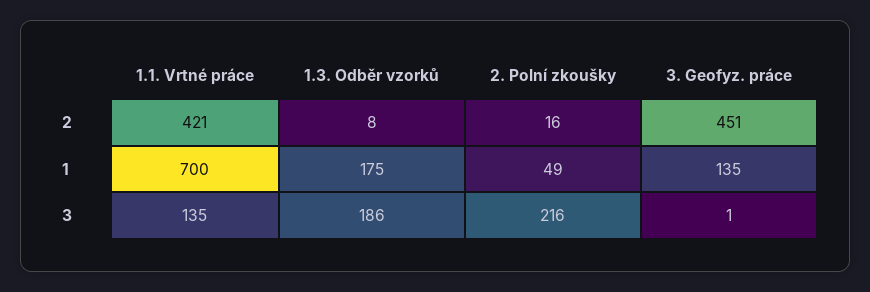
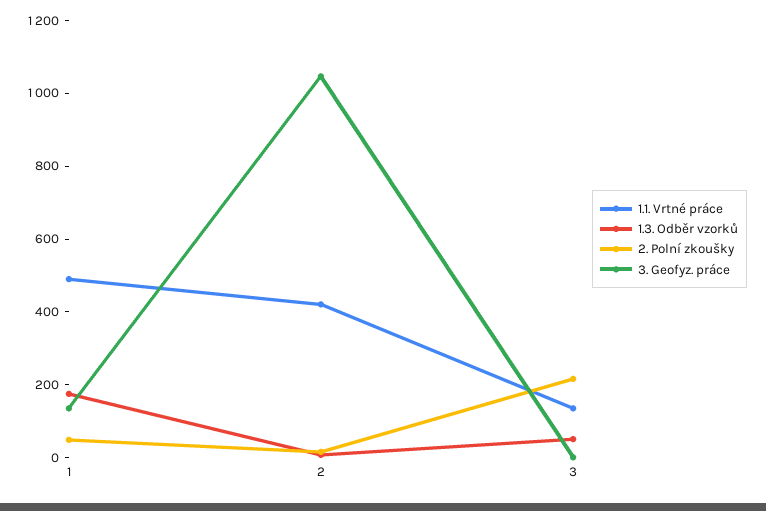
  {
    "1.1. Vrtné práce": {
      "2": 421,
-     "1": 700,
+     "1": 500,
      "3": 135
    },
    "1.3. Odběr vzorků": {
      "2": 8,
      "1": 175,
-     "3": 186
+     "3": 50
    },
    "2. Polní zkoušky": {
      "2": 16,
      "1": 49,
      "3": 216
    },
    "3. Geofyz. práce": {
-     "2": 451,
+     "2": 1050,
      "1": 135,
      "3": 1
    }
  }

